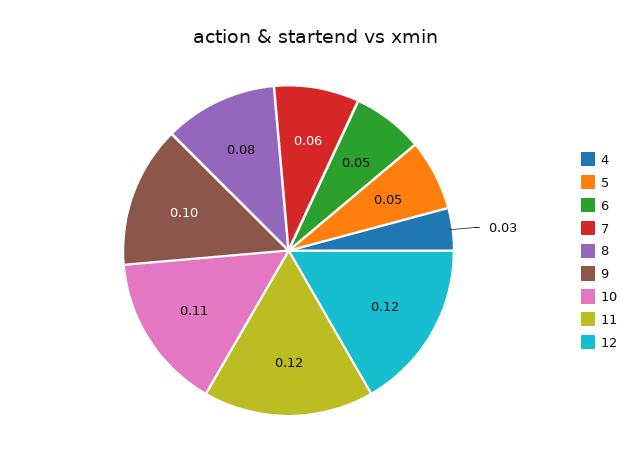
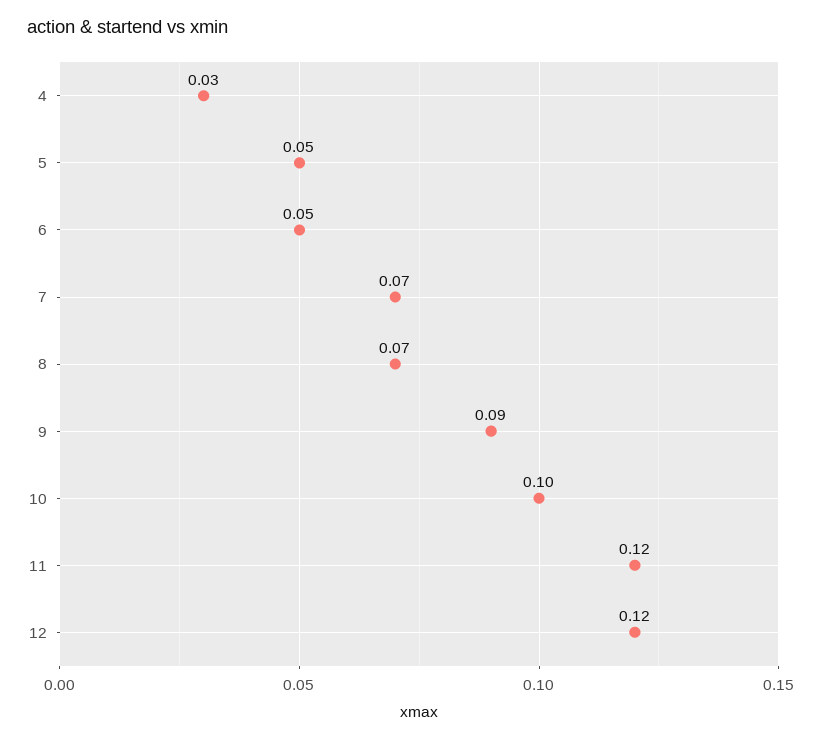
  {
    "4": 0.03,
    "5": 0.05,
    "6": 0.05,
-   "7": 0.06,
+   "7": 0.07,
-   "8": 0.08,
+   "8": 0.07,
-   "9": 0.1,
+   "9": 0.09,
-   "10": 0.11,
+   "10": 0.1,
    "11": 0.12,
    "12": 0.12
  }

